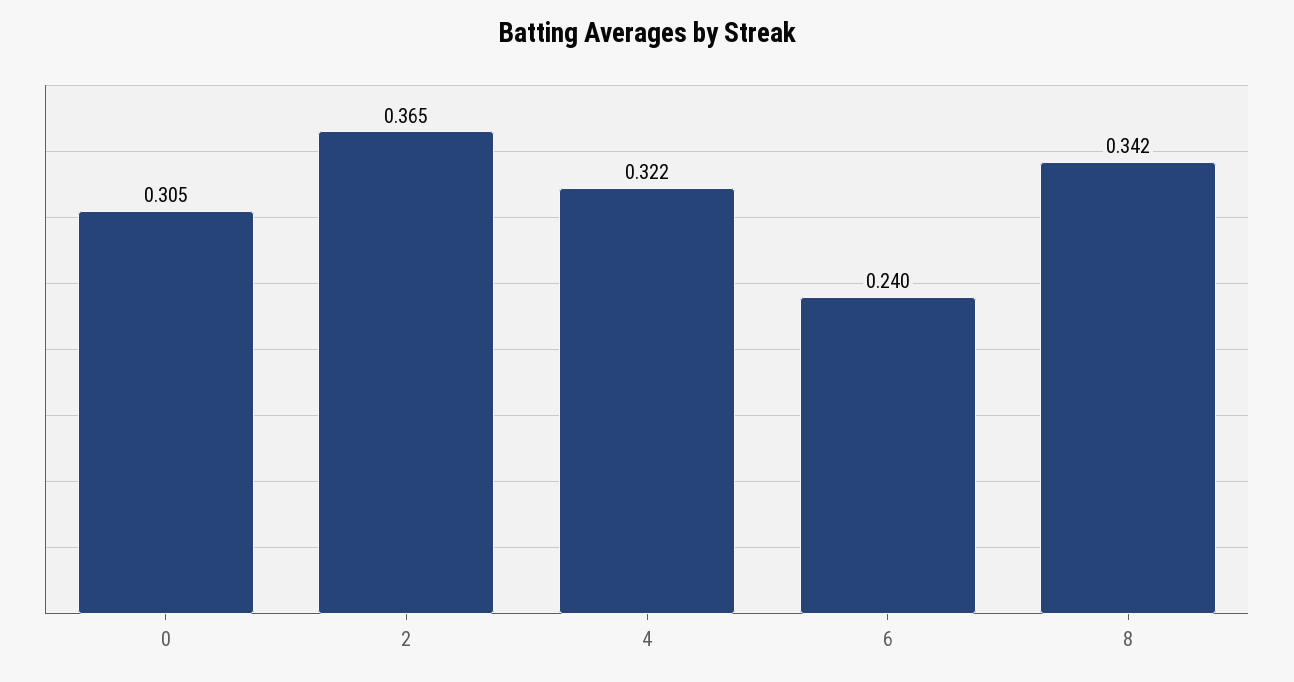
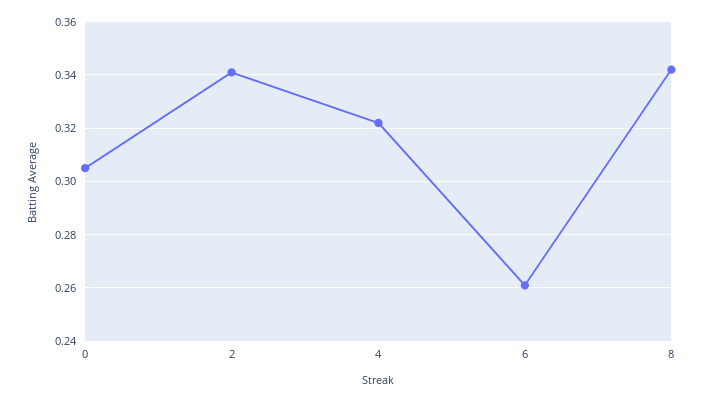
  {
    "0": 0.305,
-   "2": 0.365,
+   "2": 0.34,
    "4": 0.322,
-   "6": 0.24,
+   "6": 0.26,
    "8": 0.342
  }

